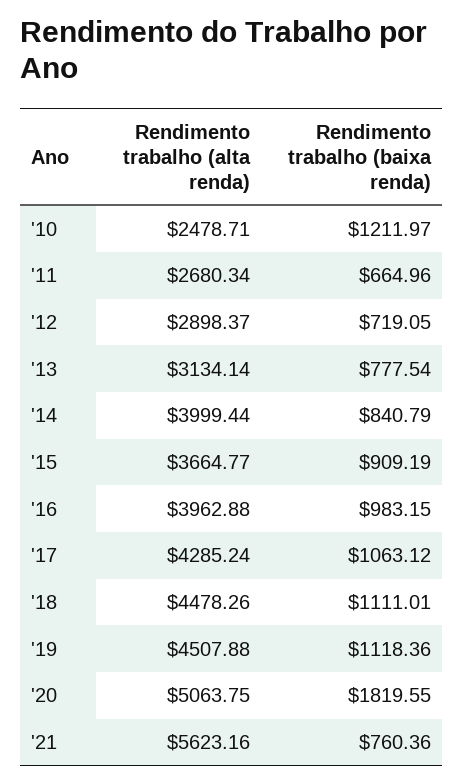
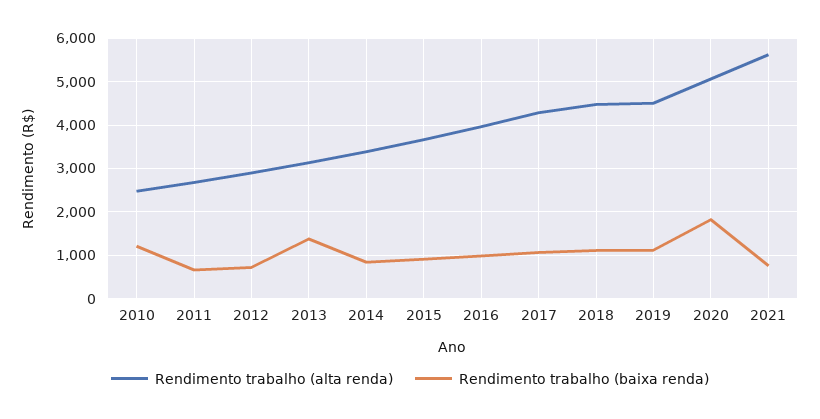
  {
    "Rendimento trabalho (alta renda)": {
      "'10": 2478.71,
      "'11": 2680.34,
      "'12": 2898.37,
      "'13": 3134.14,
-     "'14": 3999.44,
+     "'14": 3400,
      "'15": 3664.77,
      "'16": 3962.88,
      "'17": 4285.24,
      "'18": 4478.26,
      "'19": 4507.88,
      "'20": 5063.75,
      "'21": 5623.16
    },
    "Rendimento trabalho (baixa renda)": {
      "'10": 1211.97,
      "'11": 664.96,
      "'12": 719.05,
-     "'13": 777.54,
+     "'13": 1400,
      "'14": 840.79,
      "'15": 909.19,
      "'16": 983.15,
      "'17": 1063.12,
      "'18": 1111.01,
      "'19": 1118.36,
      "'20": 1819.55,
      "'21": 760.36
    }
  }

